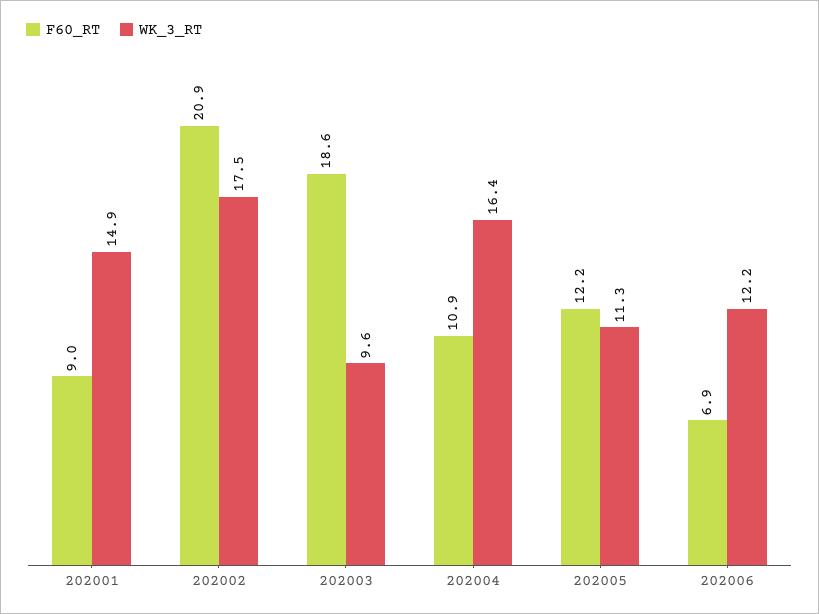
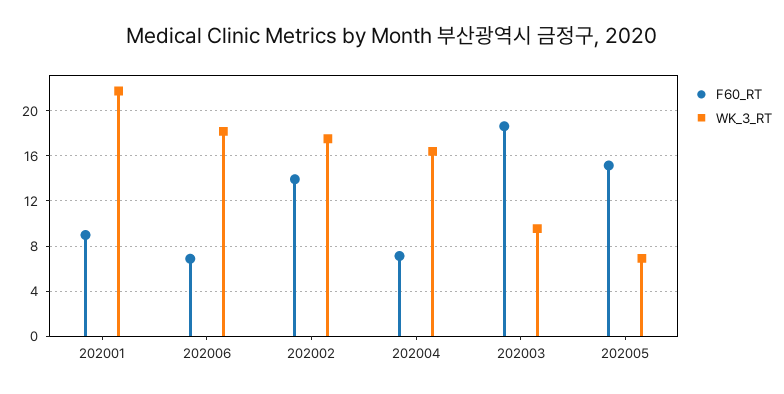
  {
    "F60_RT": {
      "202001": 9,
-     "202002": 20.9,
+     "202002": 14,
      "202003": 18.6,
-     "202004": 10.9,
+     "202004": 7,
-     "202005": 12.2,
+     "202005": 15,
      "202006": 6.9
    },
    "WK_3_RT": {
-     "202001": 14.9,
+     "202001": 22,
      "202002": 17.5,
      "202003": 9.6,
      "202004": 16.4,
-     "202005": 11.3,
+     "202005": 7,
-     "202006": 12.2
+     "202006": 18
    }
  }

